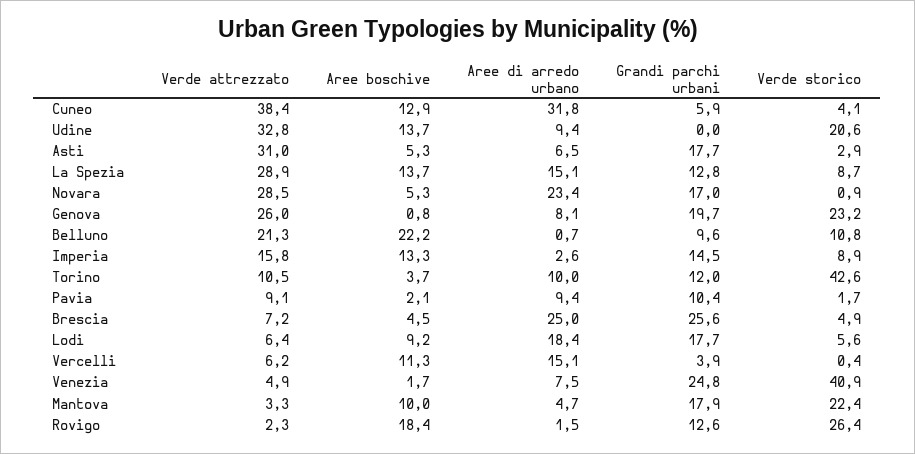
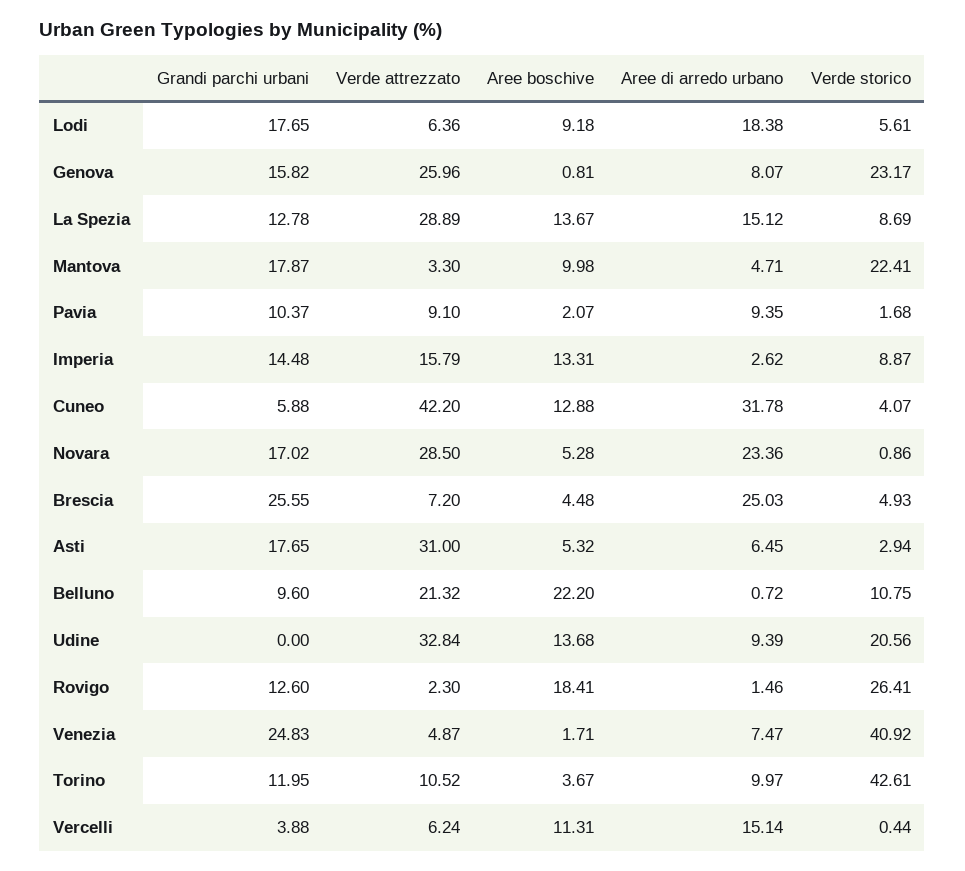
  {
    "Verde attrezzato": {
-     "Cuneo": 38.4,
+     "Cuneo": 42.2,
      "Udine": 32.84,
      "Asti": 31,
      "La Spezia": 28.89,
      "Novara": 28.5,
      "Genova": 25.96,
      "Belluno": 21.32,
      "Imperia": 15.79,
      "Torino": 10.52,
      "Pavia": 9.1,
      "Brescia": 7.2,
      "Lodi": 6.36,
      "Vercelli": 6.24,
      "Venezia": 4.87,
      "Mantova": 3.3,
      "Rovigo": 2.3
    },
    "Aree boschive": {
      "Cuneo": 12.88,
      "Udine": 13.68,
      "Asti": 5.32,
      "La Spezia": 13.67,
      "Novara": 5.28,
      "Genova": 0.81,
      "Belluno": 22.2,
      "Imperia": 13.31,
      "Torino": 3.67,
      "Pavia": 2.07,
      "Brescia": 4.48,
      "Lodi": 9.18,
      "Vercelli": 11.31,
      "Venezia": 1.71,
      "Mantova": 9.98,
      "Rovigo": 18.41
    },
    "Aree di arredo urbano": {
      "Cuneo": 31.78,
      "Udine": 9.39,
      "Asti": 6.45,
      "La Spezia": 15.12,
      "Novara": 23.36,
      "Genova": 8.07,
      "Belluno": 0.72,
      "Imperia": 2.62,
      "Torino": 9.97,
      "Pavia": 9.35,
      "Brescia": 25.03,
      "Lodi": 18.38,
      "Vercelli": 15.14,
      "Venezia": 7.47,
      "Mantova": 4.71,
      "Rovigo": 1.46
    },
    "Grandi parchi urbani": {
      "Cuneo": 5.88,
      "Udine": 0,
      "Asti": 17.65,
      "La Spezia": 12.78,
      "Novara": 17.02,
-     "Genova": 19.7,
+     "Genova": 15.82,
      "Belluno": 9.6,
      "Imperia": 14.48,
      "Torino": 11.95,
      "Pavia": 10.37,
      "Brescia": 25.55,
      "Lodi": 17.65,
      "Vercelli": 3.88,
      "Venezia": 24.83,
      "Mantova": 17.87,
      "Rovigo": 12.6
    },
    "Verde storico": {
      "Cuneo": 4.07,
      "Udine": 20.56,
      "Asti": 2.94,
      "La Spezia": 8.69,
      "Novara": 0.86,
      "Genova": 23.17,
      "Belluno": 10.75,
      "Imperia": 8.87,
      "Torino": 42.61,
      "Pavia": 1.68,
      "Brescia": 4.93,
      "Lodi": 5.61,
      "Vercelli": 0.44,
      "Venezia": 40.92,
      "Mantova": 22.41,
      "Rovigo": 26.41
    }
  }

